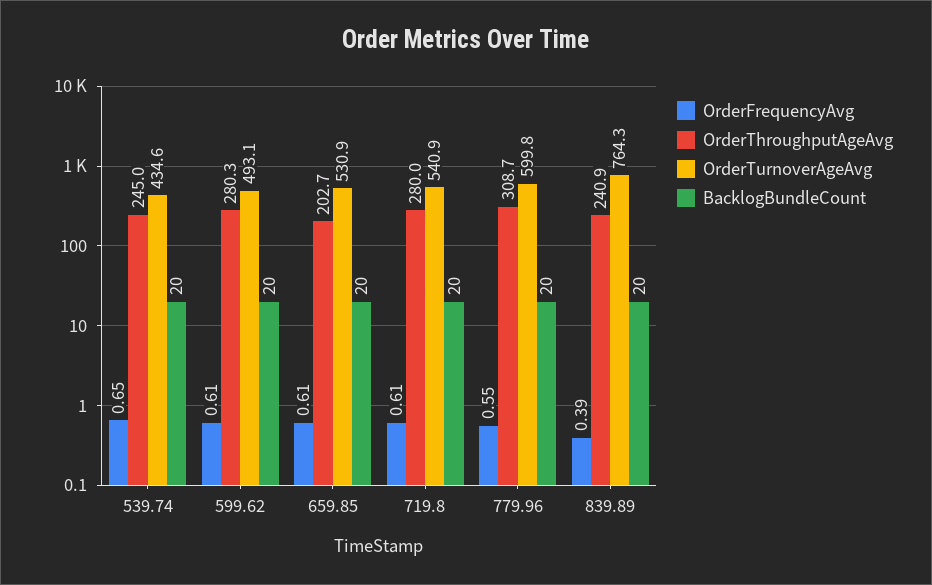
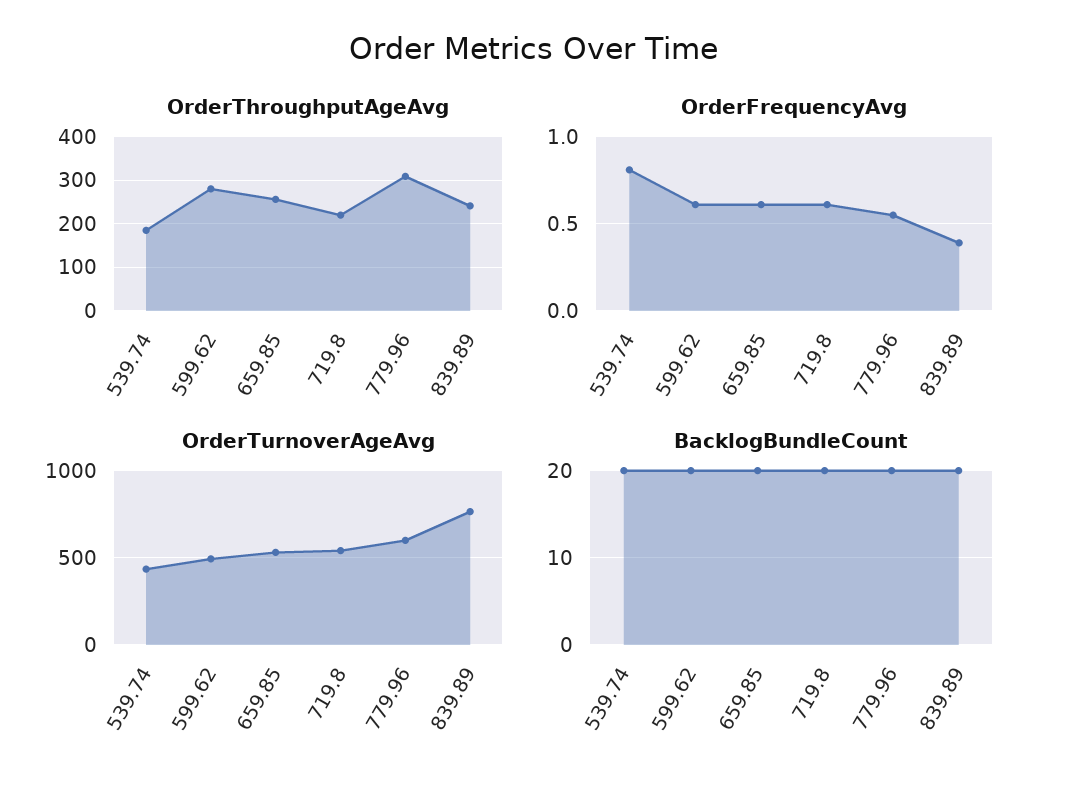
  {
    "OrderFrequencyAvg": {
-     "539.74": 0.65,
+     "539.74": 0.8,
      "599.62": 0.61,
      "659.85": 0.61,
      "719.8": 0.61,
      "779.96": 0.55,
      "839.89": 0.39
    },
    "OrderThroughputAgeAvg": {
-     "539.74": 245,
+     "539.74": 180,
      "599.62": 280.3,
-     "659.85": 202.7,
+     "659.85": 260,
-     "719.8": 280,
+     "719.8": 220,
      "779.96": 308.7,
      "839.89": 240.9
    },
    "OrderTurnoverAgeAvg": {
      "539.74": 434.6,
      "599.62": 493.1,
      "659.85": 530.9,
      "719.8": 540.9,
      "779.96": 599.8,
      "839.89": 764.3
    },
    "BacklogBundleCount": {
      "539.74": 20,
      "599.62": 20,
      "659.85": 20,
      "719.8": 20,
      "779.96": 20,
      "839.89": 20
    }
  }

